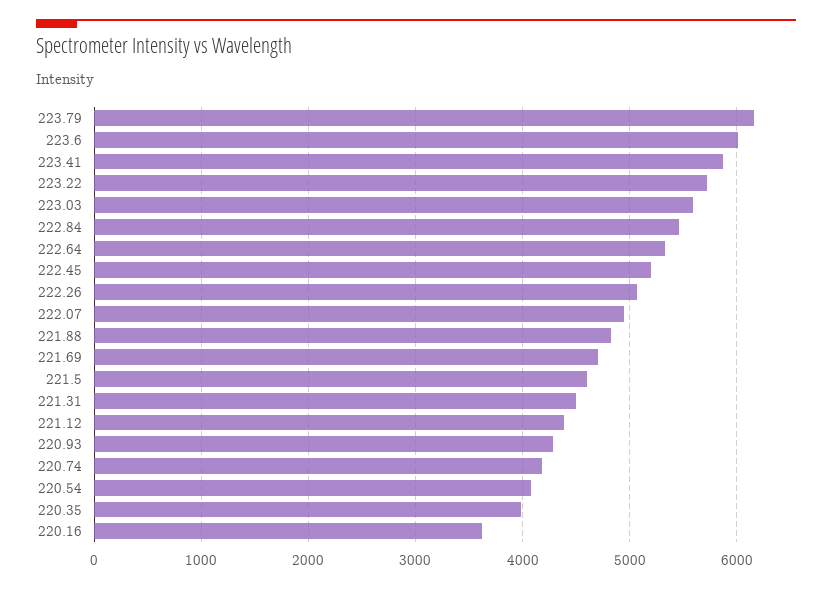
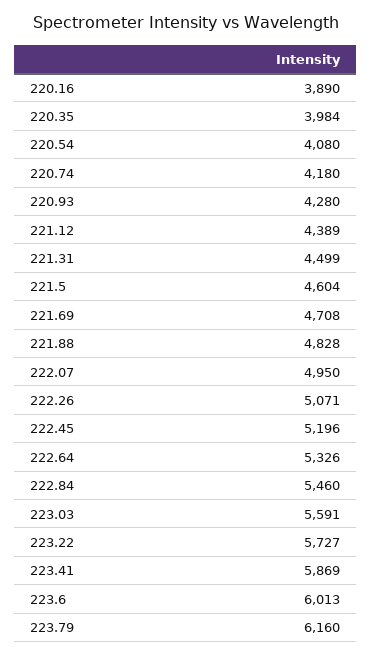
  {
    "223.79": 6160,
    "223.6": 6013,
    "223.41": 5869,
    "223.22": 5727,
    "223.03": 5591,
    "222.84": 5460,
    "222.64": 5326,
    "222.45": 5196,
    "222.26": 5071,
    "222.07": 4950,
    "221.88": 4828,
    "221.69": 4708,
    "221.5": 4604,
    "221.31": 4499,
    "221.12": 4389,
    "220.93": 4280,
    "220.74": 4180,
    "220.54": 4080,
    "220.35": 3984,
-   "220.16": 3600
+   "220.16": 3890
  }

